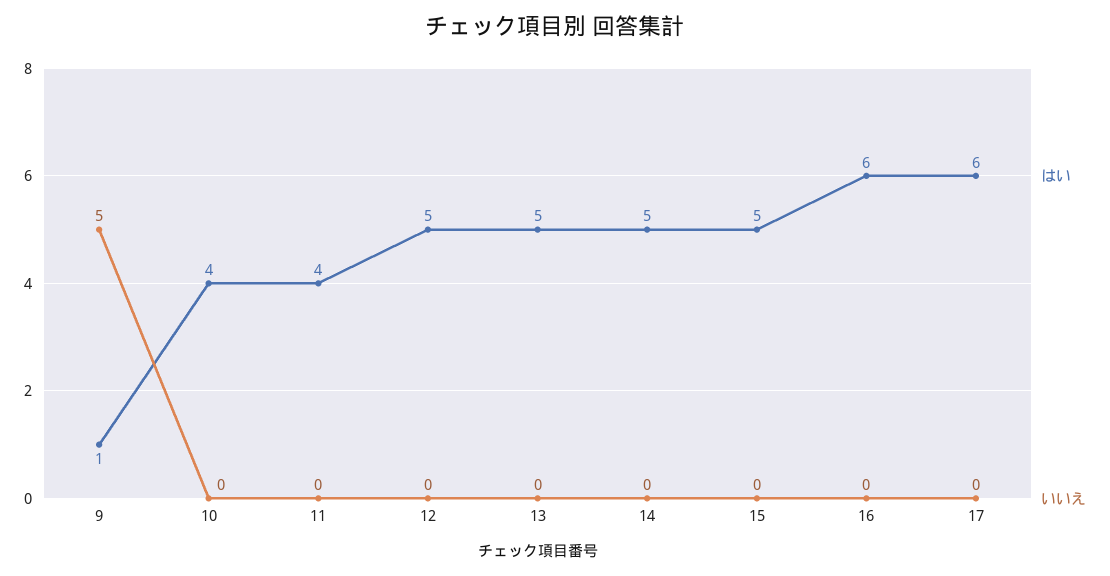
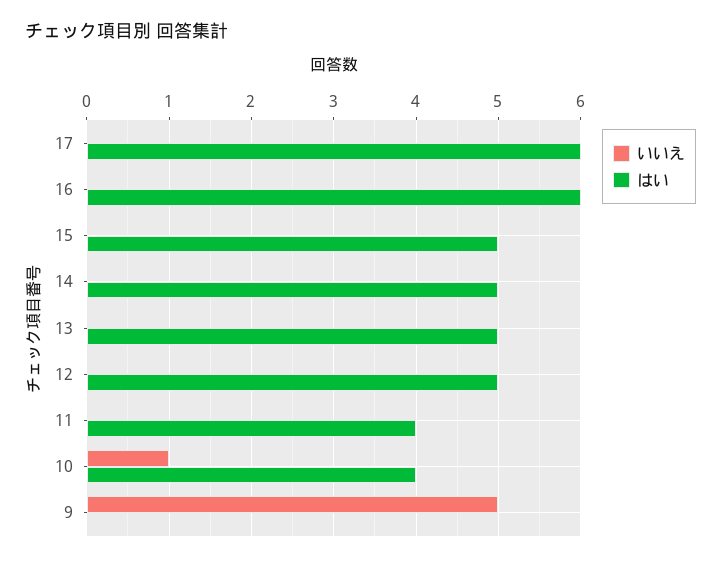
  {
    "はい": {
-     "9": 1,
+     "9": 0,
      "10": 4,
      "11": 4,
      "12": 5,
      "13": 5,
      "14": 5,
      "15": 5,
      "16": 6,
      "17": 6
    },
    "いいえ": {
      "9": 5,
-     "10": 0,
+     "10": 1,
      "11": 0,
      "12": 0,
      "13": 0,
      "14": 0,
      "15": 0,
      "16": 0,
      "17": 0
    }
  }

